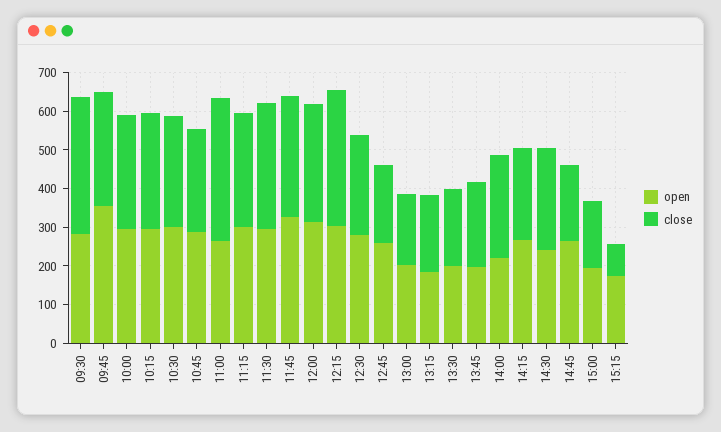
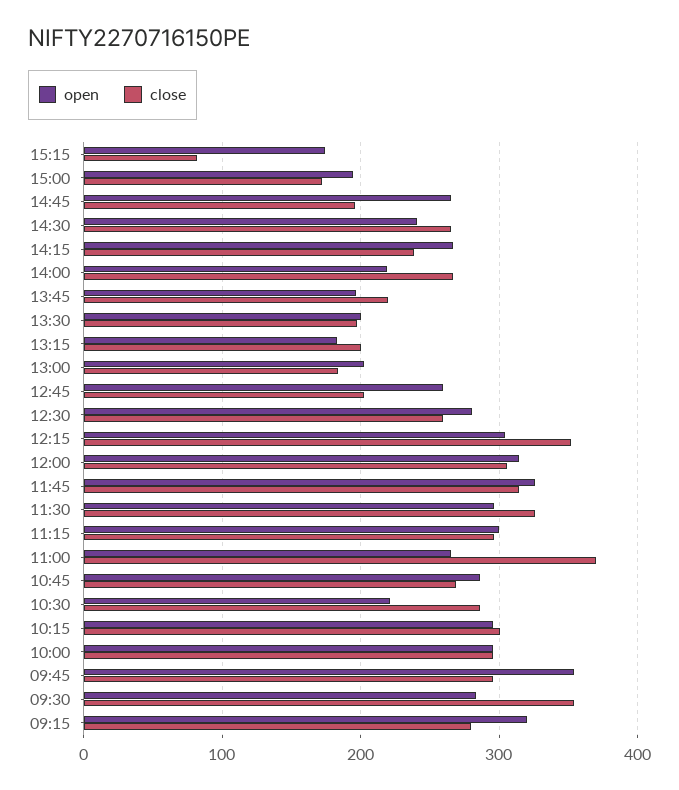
  {
    "open": {
      "09:30": 280,
      "09:45": 350,
      "10:00": 300,
      "10:15": 300,
-     "10:30": 300,
+     "10:30": 220,
      "10:45": 290,
      "11:00": 270,
      "11:15": 300,
      "11:30": 300,
      "11:45": 330,
      "12:00": 310,
      "12:15": 300,
      "12:30": 280,
      "12:45": 260,
      "13:00": 200,
      "13:15": 180,
      "13:30": 200,
      "13:45": 200,
      "14:00": 220,
      "14:15": 270,
      "14:30": 240,
      "14:45": 270,
      "15:00": 190,
-     "15:15": 170
+     "15:15": 170,
+     "09:15": 320
    },
    "close": {
      "09:30": 350,
      "09:45": 300,
      "10:00": 300,
      "10:15": 300,
      "10:30": 290,
      "10:45": 270,
      "11:00": 370,
      "11:15": 300,
      "11:30": 330,
      "11:45": 310,
      "12:00": 310,
      "12:15": 350,
      "12:30": 260,
      "12:45": 200,
      "13:00": 180,
      "13:15": 200,
      "13:30": 200,
      "13:45": 220,
      "14:00": 270,
      "14:15": 240,
      "14:30": 270,
      "14:45": 200,
      "15:00": 170,
-     "15:15": 80
+     "15:15": 80,
+     "09:15": 280
    }
  }

